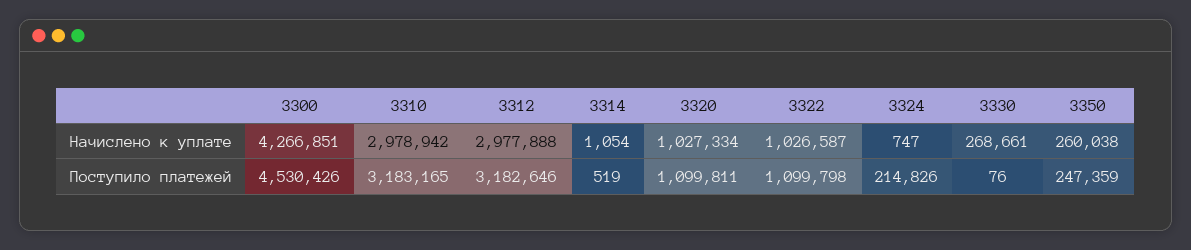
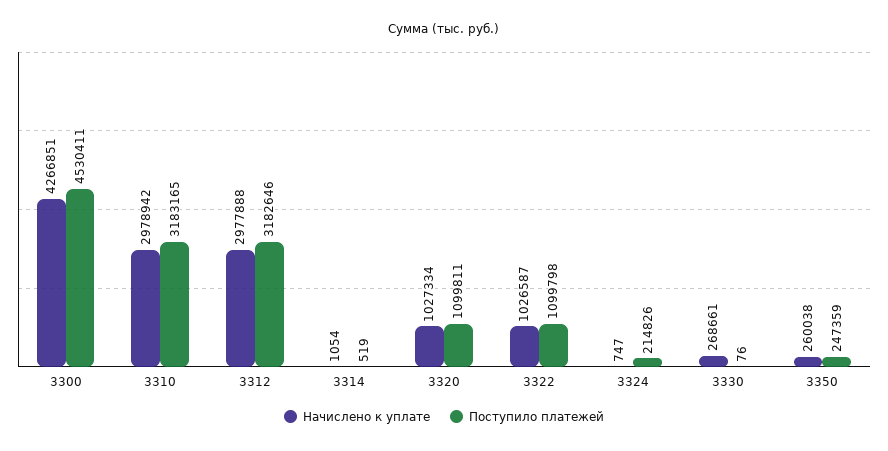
  {
    "Начислено к уплате": {
      "3300": 4266851,
      "3310": 2978942,
      "3312": 2977888,
      "3314": 1054,
      "3320": 1027334,
      "3322": 1026587,
      "3324": 747,
      "3330": 268661,
      "3350": 260038
    },
    "Поступило платежей": {
-     "3300": 4530426,
+     "3300": 4530411,
      "3310": 3183165,
      "3312": 3182646,
      "3314": 519,
      "3320": 1099811,
      "3322": 1099798,
      "3324": 214826,
      "3330": 76,
      "3350": 247359
    }
  }

